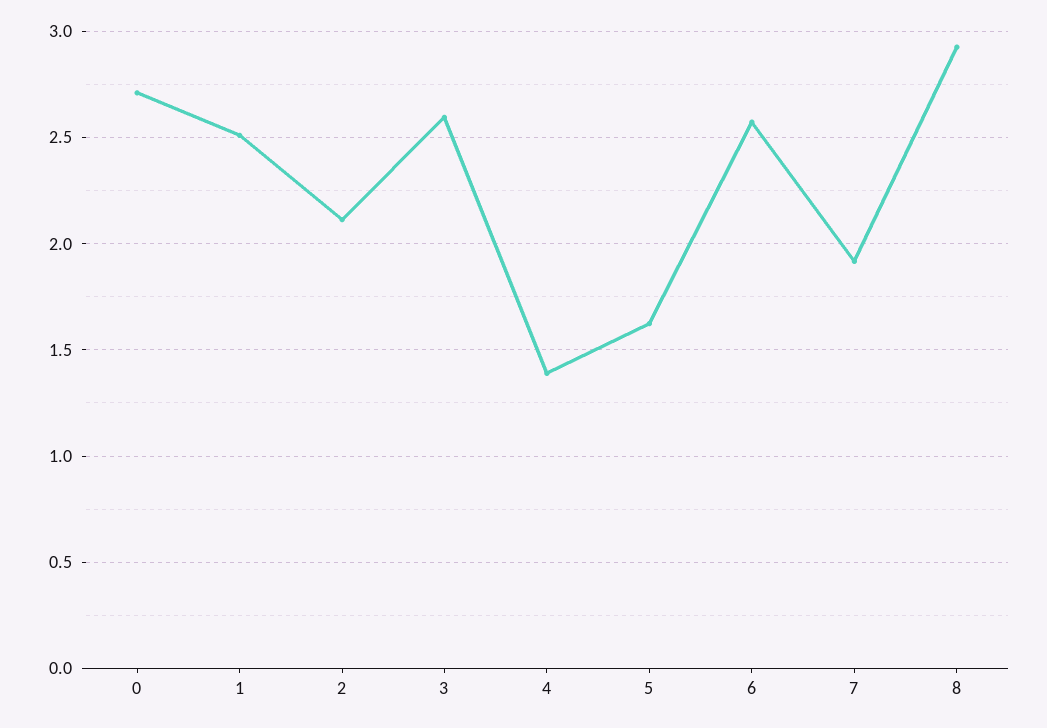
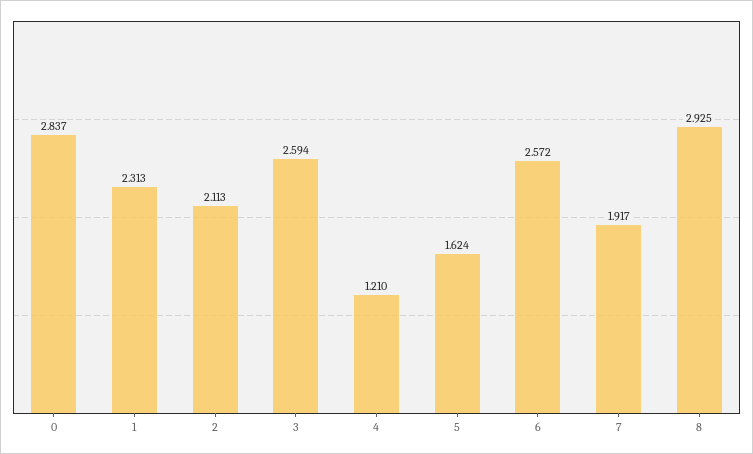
  {
-   "0": 2.7,
+   "0": 2.837,
-   "1": 2.5,
+   "1": 2.313,
    "2": 2.113,
    "3": 2.594,
-   "4": 1.4,
+   "4": 1.21,
    "5": 1.624,
    "6": 2.572,
    "7": 1.917,
    "8": 2.925
  }

